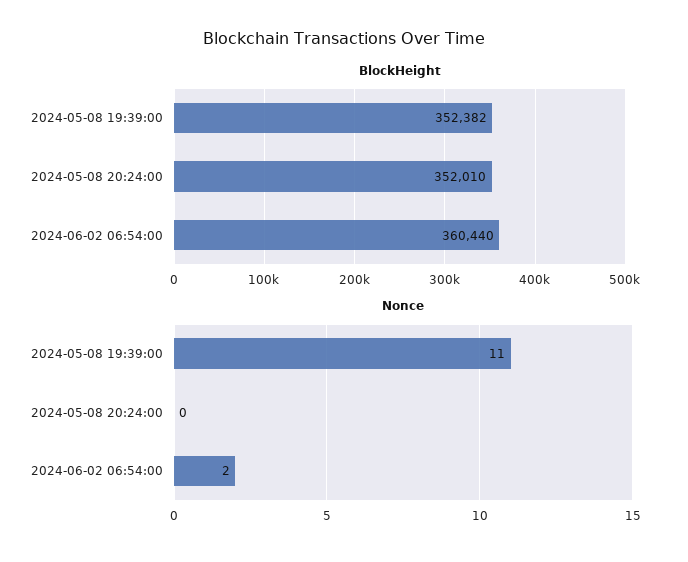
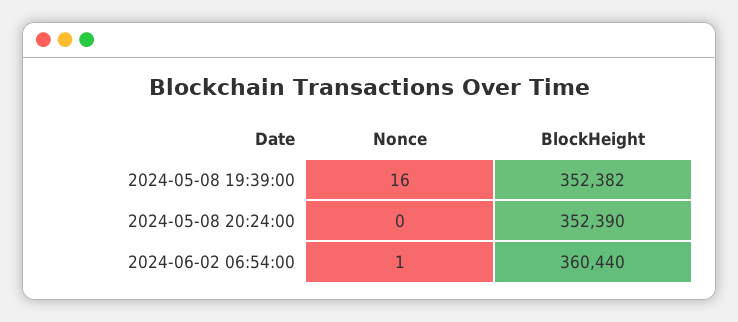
  {
    "BlockHeight": {
      "2024-05-08 19:39:00": 352382,
-     "2024-05-08 20:24:00": 352010,
+     "2024-05-08 20:24:00": 352390,
      "2024-06-02 06:54:00": 360440
    },
    "Nonce": {
-     "2024-05-08 19:39:00": 11,
+     "2024-05-08 19:39:00": 16,
      "2024-05-08 20:24:00": 0,
-     "2024-06-02 06:54:00": 2
+     "2024-06-02 06:54:00": 1
    }
  }

